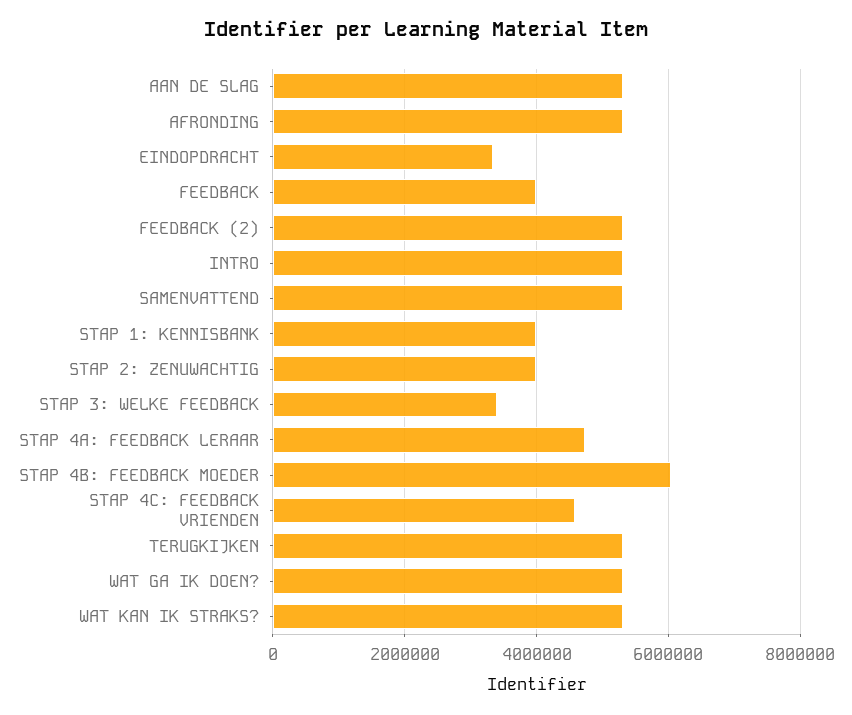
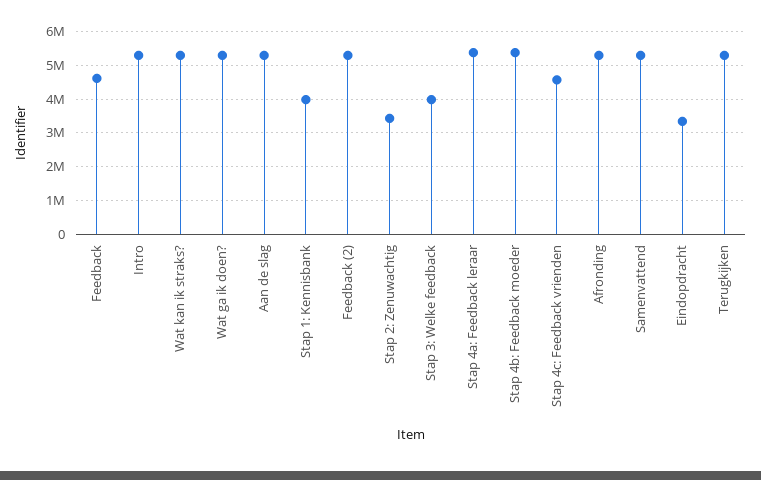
  {
    "AAN DE SLAG": 5400000,
    "AFRONDING": 5400000,
    "EINDOPDRACHT": 3400000,
-   "FEEDBACK": 4000000,
+   "FEEDBACK": 4600000,
    "FEEDBACK (2)": 5400000,
    "INTRO": 5400000,
    "SAMENVATTEND": 5400000,
    "STAP 1: KENNISBANK": 4000000,
-   "STAP 2: ZENUWACHTIG": 4000000,
+   "STAP 2: ZENUWACHTIG": 3400000,
-   "STAP 3: WELKE FEEDBACK": 3400000,
+   "STAP 3: WELKE FEEDBACK": 4000000,
-   "STAP 4A: FEEDBACK LERAAR": 4800000,
+   "STAP 4A: FEEDBACK LERAAR": 5400000,
-   "STAP 4B: FEEDBACK MOEDER": 6000000,
+   "STAP 4B: FEEDBACK MOEDER": 5400000,
    "STAP 4C: FEEDBACK VRIENDEN": 4600000,
    "TERUGKIJKEN": 5400000,
    "WAT GA IK DOEN?": 5400000,
    "WAT KAN IK STRAKS?": 5400000
  }

